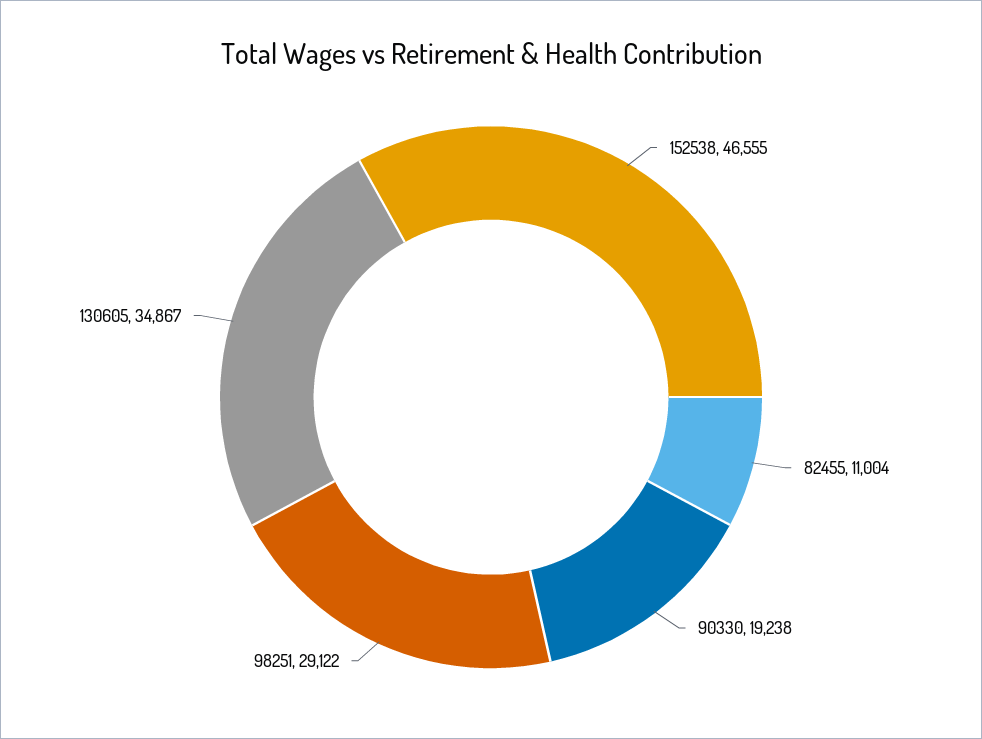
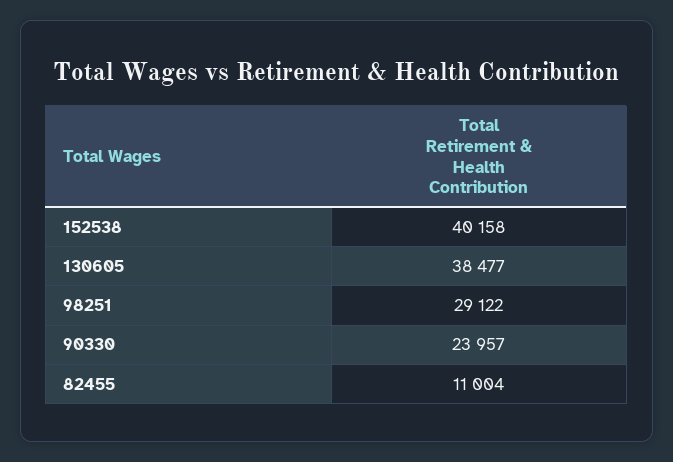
  {
-   "152538": 46555,
+   "152538": 40158,
    "82455": 11004,
-   "90330": 19238,
+   "90330": 23957,
    "98251": 29122,
-   "130605": 34867
+   "130605": 38477
  }

